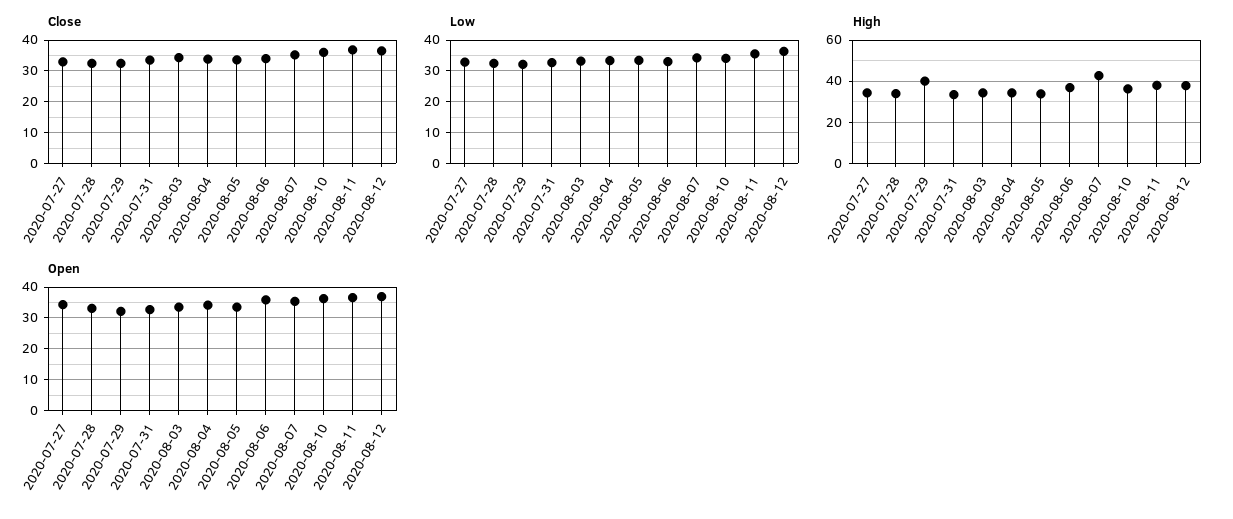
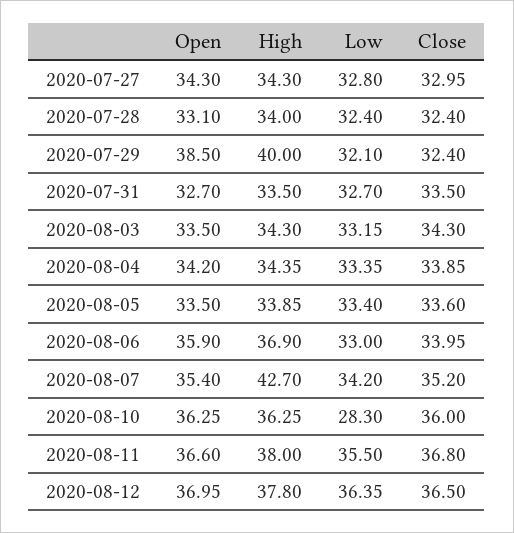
  {
    "Close": {
      "2020-07-27": 32.95,
      "2020-07-28": 32.4,
      "2020-07-29": 32.4,
      "2020-07-31": 33.5,
      "2020-08-03": 34.3,
      "2020-08-04": 33.85,
      "2020-08-05": 33.6,
      "2020-08-06": 33.95,
      "2020-08-07": 35.2,
      "2020-08-10": 36,
      "2020-08-11": 36.8,
      "2020-08-12": 36.5
    },
    "Low": {
      "2020-07-27": 32.8,
      "2020-07-28": 32.4,
      "2020-07-29": 32.1,
      "2020-07-31": 32.7,
      "2020-08-03": 33.15,
      "2020-08-04": 33.35,
      "2020-08-05": 33.4,
      "2020-08-06": 33,
      "2020-08-07": 34.2,
-     "2020-08-10": 34,
+     "2020-08-10": 28.3,
      "2020-08-11": 35.5,
      "2020-08-12": 36.35
    },
    "High": {
      "2020-07-27": 34.3,
      "2020-07-28": 34,
      "2020-07-29": 40,
      "2020-07-31": 33.5,
      "2020-08-03": 34.3,
      "2020-08-04": 34.35,
      "2020-08-05": 33.85,
      "2020-08-06": 36.9,
      "2020-08-07": 42.7,
      "2020-08-10": 36.25,
      "2020-08-11": 38,
      "2020-08-12": 37.8
    },
    "Open": {
      "2020-07-27": 34.3,
      "2020-07-28": 33.1,
-     "2020-07-29": 32,
+     "2020-07-29": 38.5,
      "2020-07-31": 32.7,
      "2020-08-03": 33.5,
      "2020-08-04": 34.2,
      "2020-08-05": 33.5,
      "2020-08-06": 35.9,
      "2020-08-07": 35.4,
      "2020-08-10": 36.25,
      "2020-08-11": 36.6,
      "2020-08-12": 36.95
    }
  }

